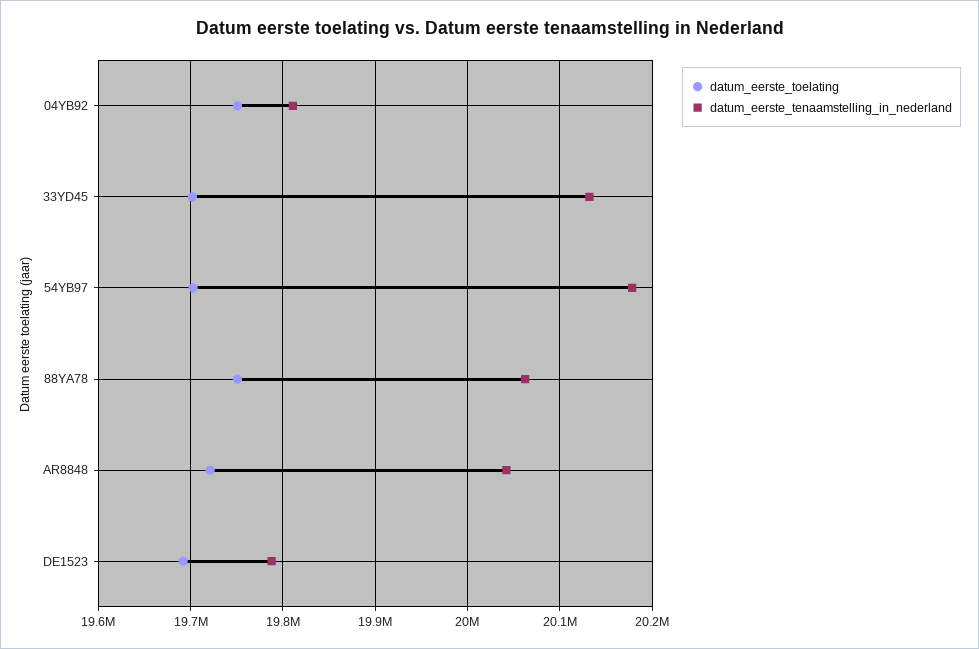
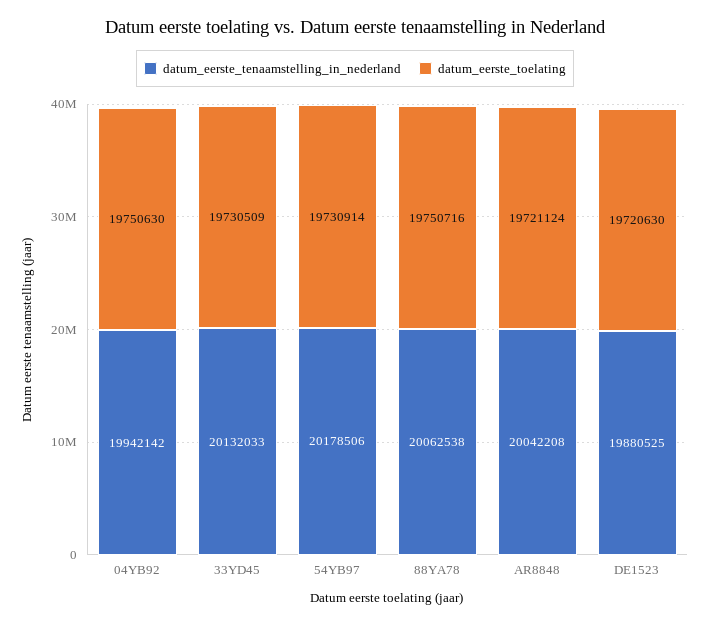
  {
    "datum_eerste_toelating": {
      "04YB92": 19750630,
-     "33YD45": 19700000,
+     "33YD45": 19730509,
-     "54YB97": 19700000,
+     "54YB97": 19730914,
      "88YA78": 19750716,
      "AR8848": 19721124,
-     "DE1523": 19690000
+     "DE1523": 19720630
    },
    "datum_eerste_tenaamstelling_in_nederland": {
-     "04YB92": 19810000,
+     "04YB92": 19942142,
      "33YD45": 20132033,
      "54YB97": 20178506,
      "88YA78": 20062538,
      "AR8848": 20042208,
-     "DE1523": 19790000
+     "DE1523": 19880525
    }
  }

